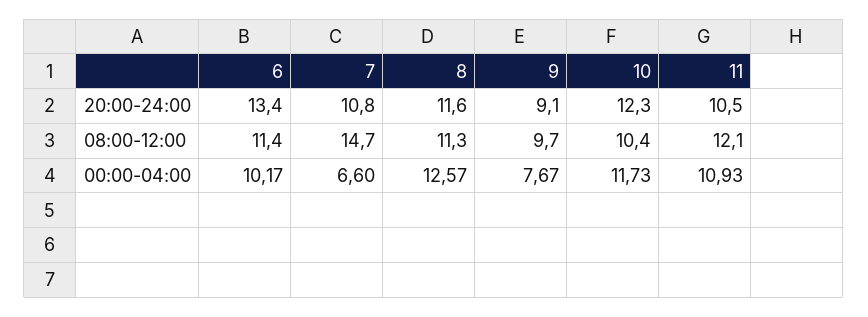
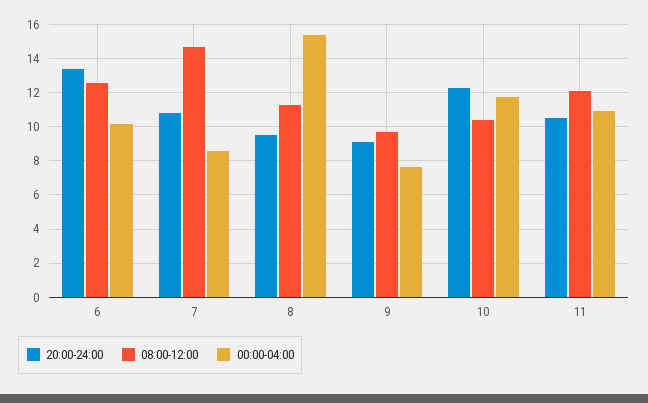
  {
    "20:00-24:00": {
      "6": 13.4,
      "7": 10.8,
-     "8": 11.6,
+     "8": 9.5,
      "9": 9.1,
      "10": 12.3,
      "11": 10.5
    },
    "08:00-12:00": {
-     "6": 11.4,
+     "6": 12.5,
      "7": 14.7,
      "8": 11.3,
      "9": 9.7,
      "10": 10.4,
      "11": 12.1
    },
    "00:00-04:00": {
      "6": 10.17,
-     "7": 6.6,
+     "7": 8.5,
-     "8": 12.57,
+     "8": 15.5,
      "9": 7.67,
      "10": 11.73,
      "11": 10.93
    }
  }

